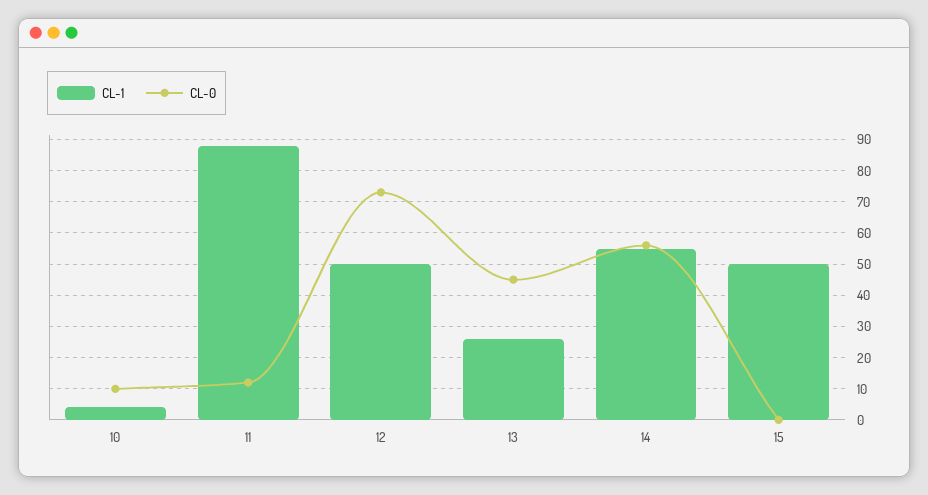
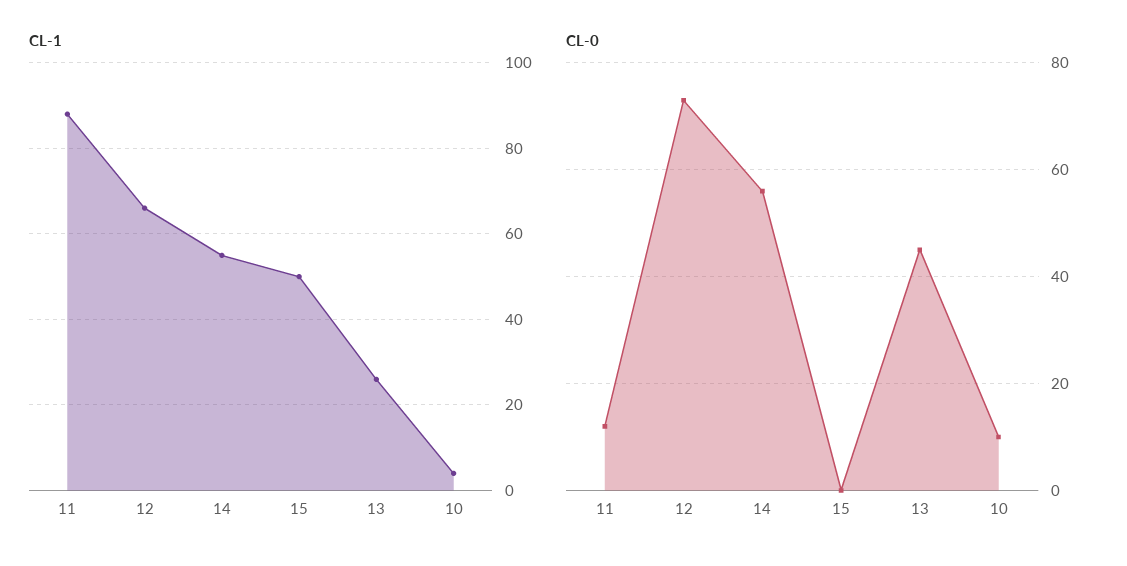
  {
    "CL-1": {
      "10": 5,
      "11": 90,
-     "12": 50,
+     "12": 65,
      "13": 25,
      "14": 55,
      "15": 50
    },
    "CL-0": {
      "10": 10,
      "11": 10,
      "12": 75,
      "13": 45,
      "14": 55,
      "15": 0
    }
  }

